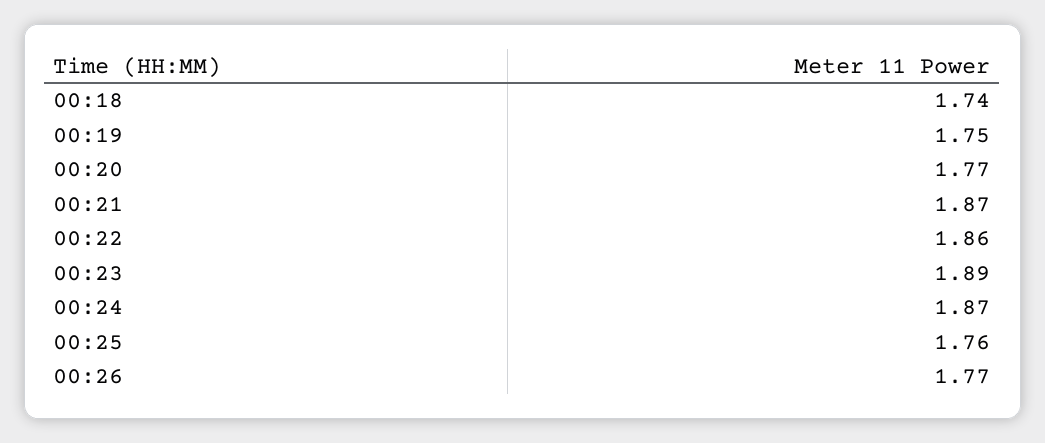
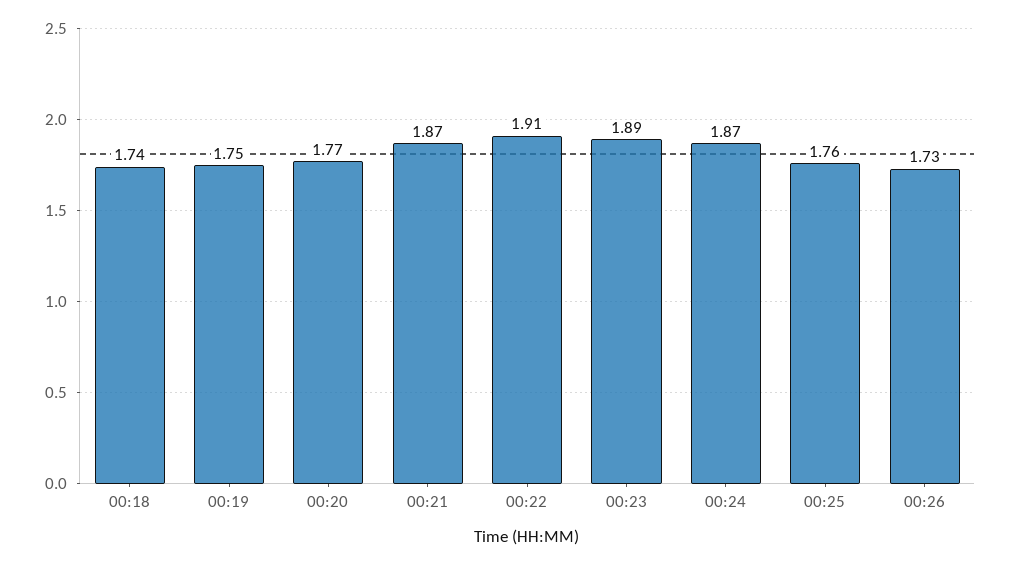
  {
    "00:18": 1.74,
    "00:19": 1.75,
    "00:20": 1.77,
    "00:21": 1.87,
-   "00:22": 1.86,
+   "00:22": 1.91,
    "00:23": 1.89,
    "00:24": 1.87,
    "00:25": 1.76,
-   "00:26": 1.77
+   "00:26": 1.73
  }

